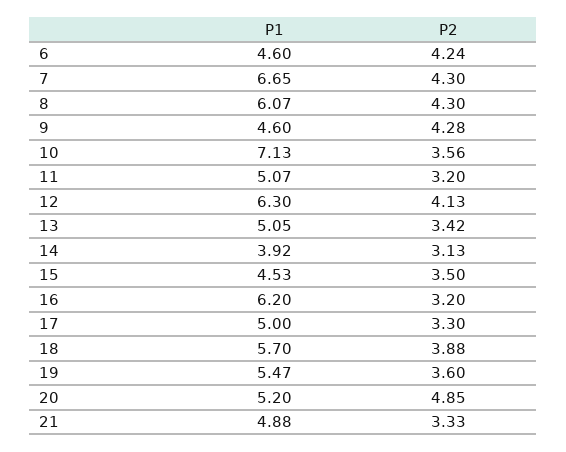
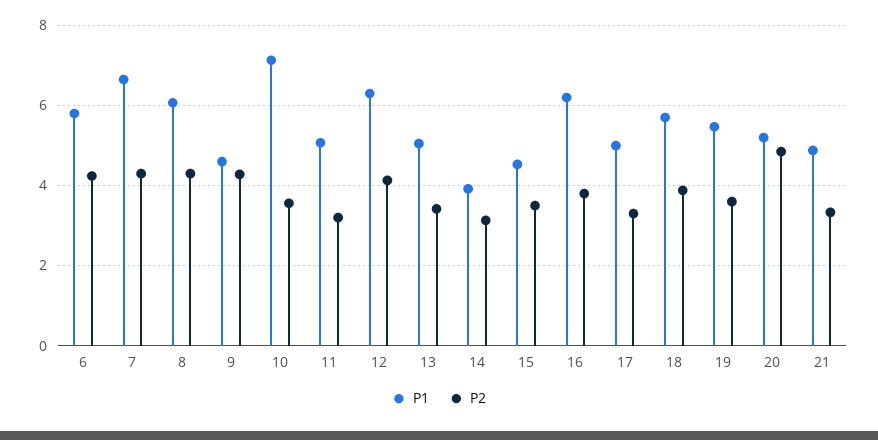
  {
    "P1": {
-     "6": 4.6,
+     "6": 5.8,
      "7": 6.65,
      "8": 6.07,
      "9": 4.6,
      "10": 7.13,
      "11": 5.07,
      "12": 6.3,
      "13": 5.05,
      "14": 3.92,
      "15": 4.53,
      "16": 6.2,
      "17": 5,
      "18": 5.7,
      "19": 5.47,
      "20": 5.2,
      "21": 4.88
    },
    "P2": {
      "6": 4.24,
      "7": 4.3,
      "8": 4.3,
      "9": 4.28,
      "10": 3.56,
      "11": 3.2,
      "12": 4.13,
      "13": 3.42,
      "14": 3.13,
      "15": 3.5,
-     "16": 3.2,
+     "16": 3.8,
      "17": 3.3,
      "18": 3.88,
      "19": 3.6,
      "20": 4.85,
      "21": 3.33
    }
  }

